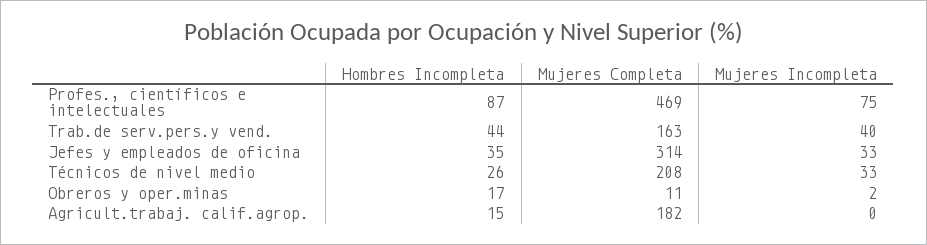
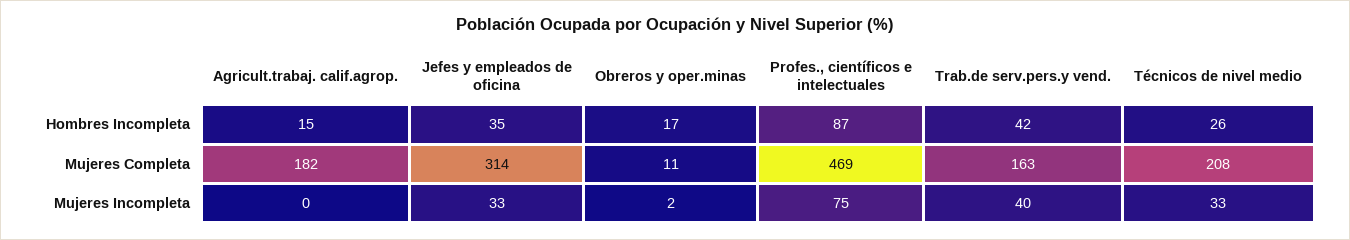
  {
    "Hombres Incompleta": {
      "Profes., científicos e intelectuales": 87,
-     "Trab.de serv.pers.y vend.": 44,
+     "Trab.de serv.pers.y vend.": 42,
      "Jefes y empleados de oficina": 35,
      "Técnicos de nivel medio": 26,
      "Obreros y oper.minas": 17,
      "Agricult.trabaj. calif.agrop.": 15
    },
    "Mujeres Completa": {
      "Profes., científicos e intelectuales": 469,
      "Trab.de serv.pers.y vend.": 163,
      "Jefes y empleados de oficina": 314,
      "Técnicos de nivel medio": 208,
      "Obreros y oper.minas": 11,
      "Agricult.trabaj. calif.agrop.": 182
    },
    "Mujeres Incompleta": {
      "Profes., científicos e intelectuales": 75,
      "Trab.de serv.pers.y vend.": 40,
      "Jefes y empleados de oficina": 33,
      "Técnicos de nivel medio": 33,
      "Obreros y oper.minas": 2,
      "Agricult.trabaj. calif.agrop.": 0
    }
  }

